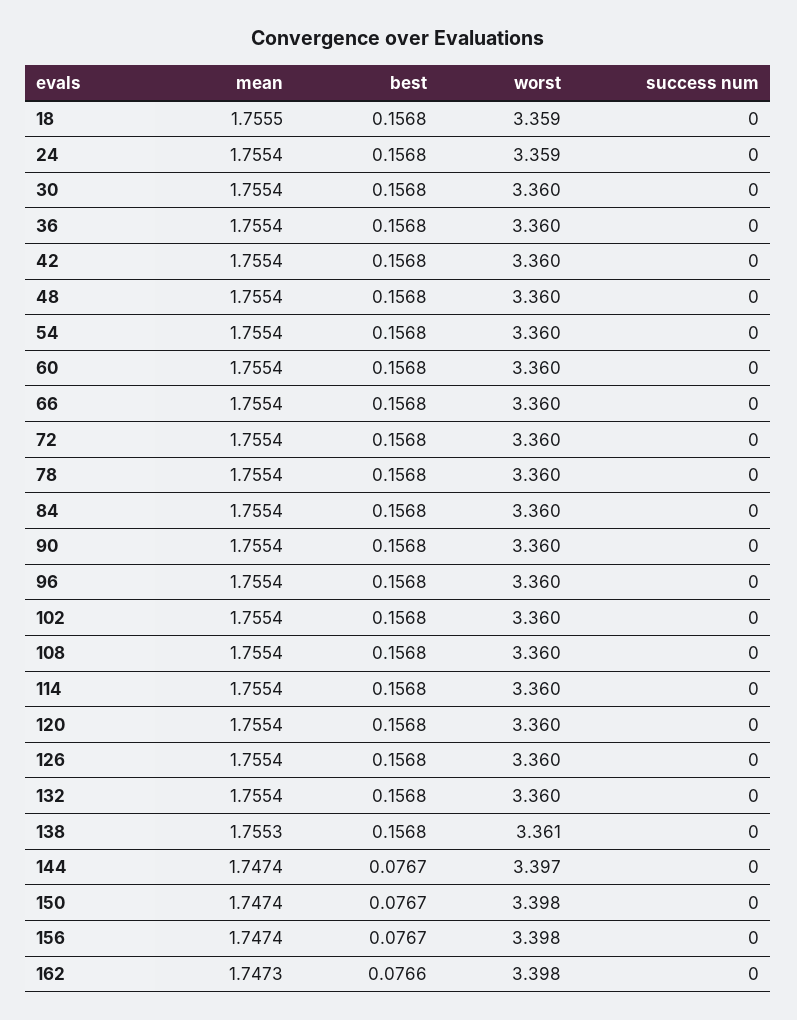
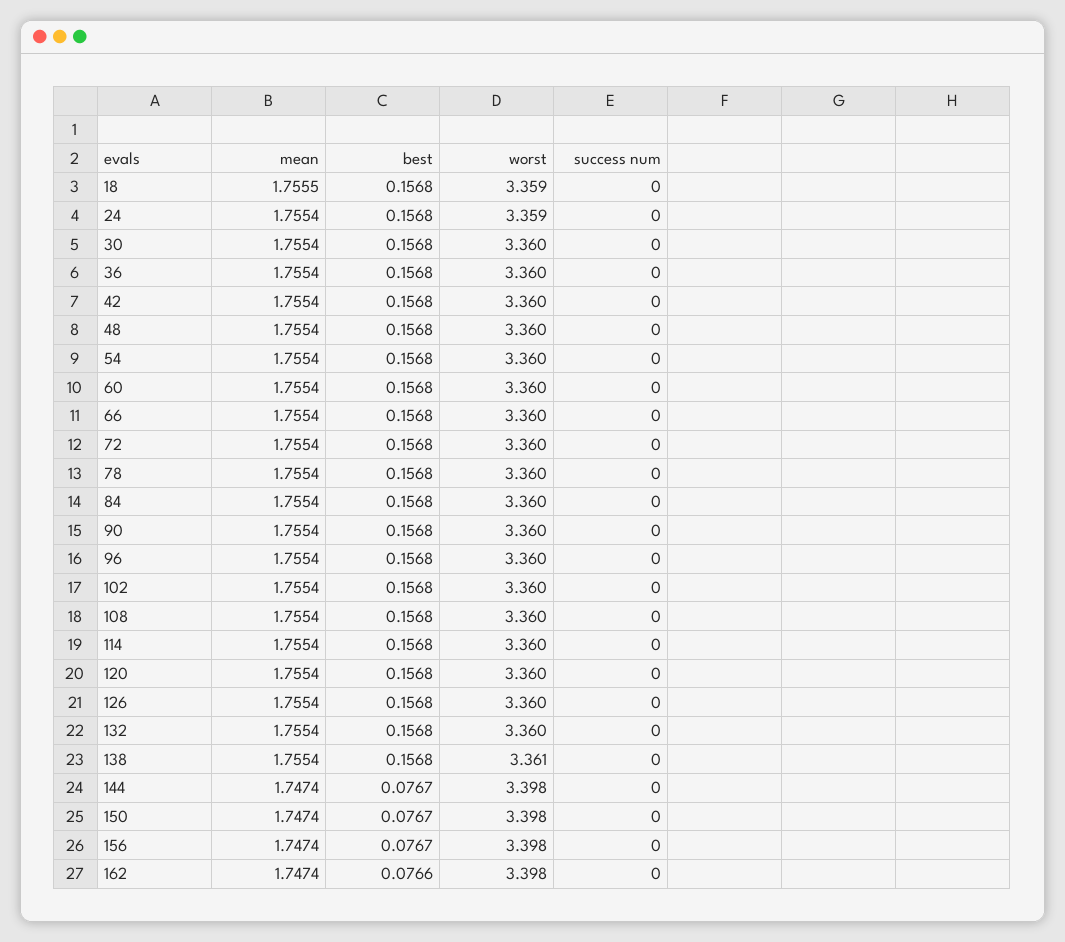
  {
    "mean": {
      "18": 1.7555,
      "24": 1.7554,
      "30": 1.7554,
      "36": 1.7554,
      "42": 1.7554,
      "48": 1.7554,
      "54": 1.7554,
      "60": 1.7554,
      "66": 1.7554,
      "72": 1.7554,
      "78": 1.7554,
      "84": 1.7554,
      "90": 1.7554,
      "96": 1.7554,
      "102": 1.7554,
      "108": 1.7554,
      "114": 1.7554,
      "120": 1.7554,
      "126": 1.7554,
      "132": 1.7554,
-     "138": 1.7553,
+     "138": 1.7554,
      "144": 1.7474,
      "150": 1.7474,
      "156": 1.7474,
-     "162": 1.7473
+     "162": 1.7474
    },
    "best": {
      "18": 0.1568,
      "24": 0.1568,
      "30": 0.1568,
      "36": 0.1568,
      "42": 0.1568,
      "48": 0.1568,
      "54": 0.1568,
      "60": 0.1568,
      "66": 0.1568,
      "72": 0.1568,
      "78": 0.1568,
      "84": 0.1568,
      "90": 0.1568,
      "96": 0.1568,
      "102": 0.1568,
      "108": 0.1568,
      "114": 0.1568,
      "120": 0.1568,
      "126": 0.1568,
      "132": 0.1568,
      "138": 0.1568,
      "144": 0.0767,
      "150": 0.0767,
      "156": 0.0767,
      "162": 0.0766
    },
    "worst": {
      "18": 3.359,
      "24": 3.359,
      "30": 3.36,
      "36": 3.36,
      "42": 3.36,
      "48": 3.36,
      "54": 3.36,
      "60": 3.36,
      "66": 3.36,
      "72": 3.36,
      "78": 3.36,
      "84": 3.36,
      "90": 3.36,
      "96": 3.36,
      "102": 3.36,
      "108": 3.36,
      "114": 3.36,
      "120": 3.36,
      "126": 3.36,
      "132": 3.36,
      "138": 3.361,
-     "144": 3.397,
+     "144": 3.398,
      "150": 3.398,
      "156": 3.398,
      "162": 3.398
    },
    "success num": {
      "18": 0,
      "24": 0,
      "30": 0,
      "36": 0,
      "42": 0,
      "48": 0,
      "54": 0,
      "60": 0,
      "66": 0,
      "72": 0,
      "78": 0,
      "84": 0,
      "90": 0,
      "96": 0,
      "102": 0,
      "108": 0,
      "114": 0,
      "120": 0,
      "126": 0,
      "132": 0,
      "138": 0,
      "144": 0,
      "150": 0,
      "156": 0,
      "162": 0
    }
  }

